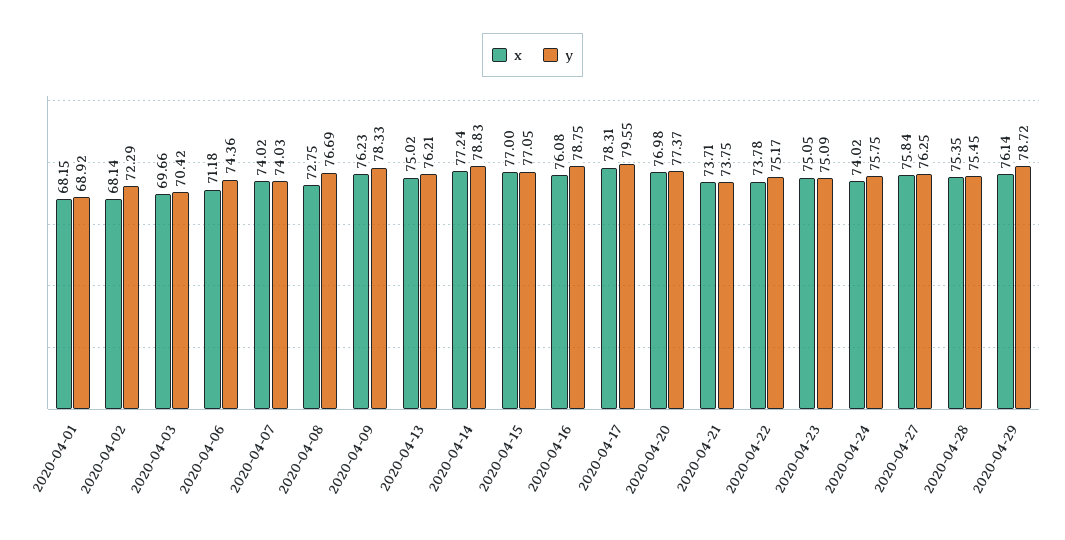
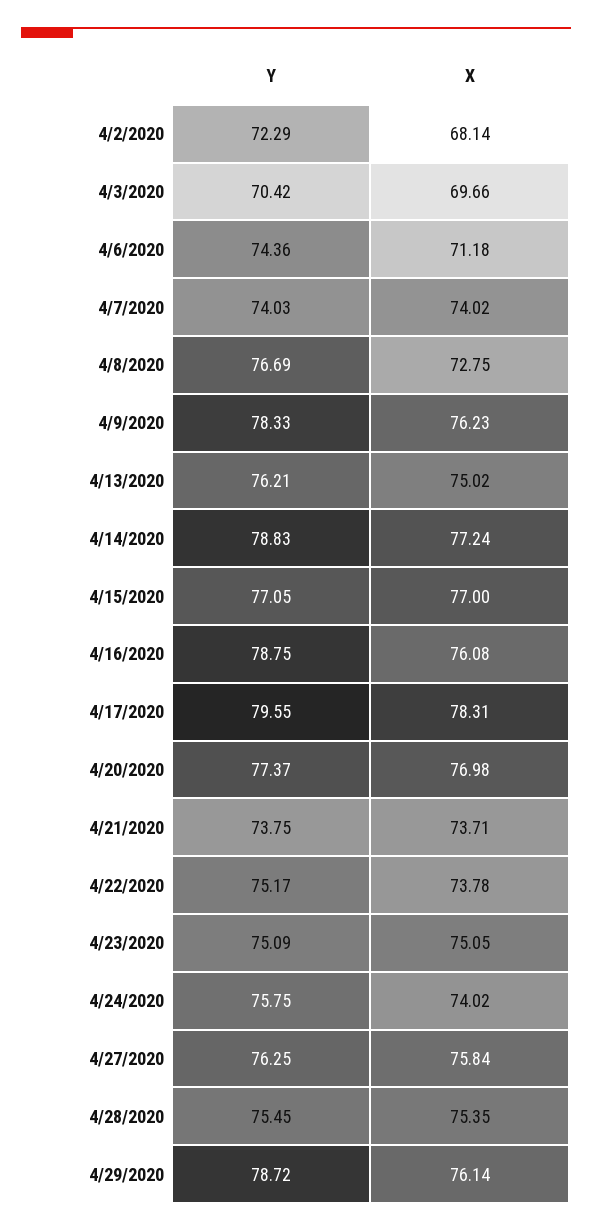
  {
    "x": {
-     "2020-04-01": 68.15,
      "2020-04-02": 68.14,
      "2020-04-03": 69.66,
      "2020-04-06": 71.18,
      "2020-04-07": 74.02,
      "2020-04-08": 72.75,
      "2020-04-09": 76.23,
      "2020-04-13": 75.02,
      "2020-04-14": 77.24,
      "2020-04-15": 77,
      "2020-04-16": 76.08,
      "2020-04-17": 78.31,
      "2020-04-20": 76.98,
      "2020-04-21": 73.71,
      "2020-04-22": 73.78,
      "2020-04-23": 75.05,
      "2020-04-24": 74.02,
      "2020-04-27": 75.84,
      "2020-04-28": 75.35,
      "2020-04-29": 76.14
    },
    "y": {
-     "2020-04-01": 68.92,
      "2020-04-02": 72.29,
      "2020-04-03": 70.42,
      "2020-04-06": 74.36,
      "2020-04-07": 74.03,
      "2020-04-08": 76.69,
      "2020-04-09": 78.33,
      "2020-04-13": 76.21,
      "2020-04-14": 78.83,
      "2020-04-15": 77.05,
      "2020-04-16": 78.75,
      "2020-04-17": 79.55,
      "2020-04-20": 77.37,
      "2020-04-21": 73.75,
      "2020-04-22": 75.17,
      "2020-04-23": 75.09,
      "2020-04-24": 75.75,
      "2020-04-27": 76.25,
      "2020-04-28": 75.45,
      "2020-04-29": 78.72
    }
  }

